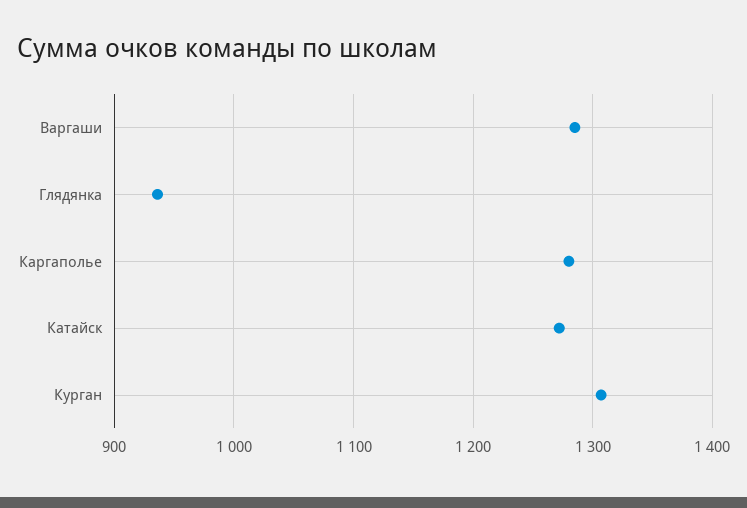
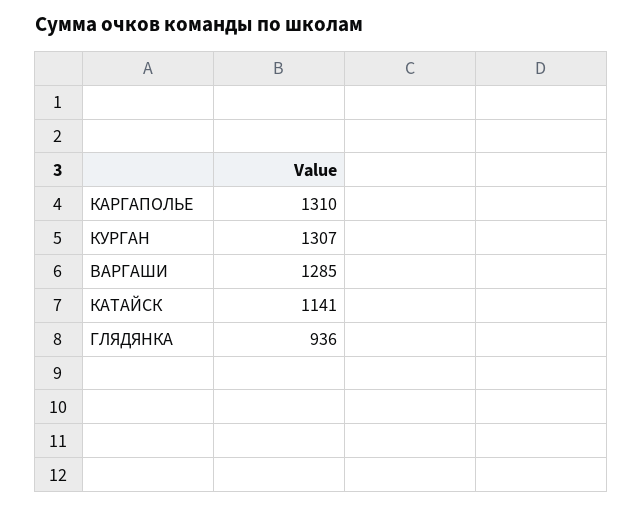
  {
    "Варгаши": 1285,
    "Глядянка": 936,
-   "Каргаполье": 1280,
+   "Каргаполье": 1310,
-   "Катайск": 1270,
+   "Катайск": 1141,
    "Курган": 1307
  }

